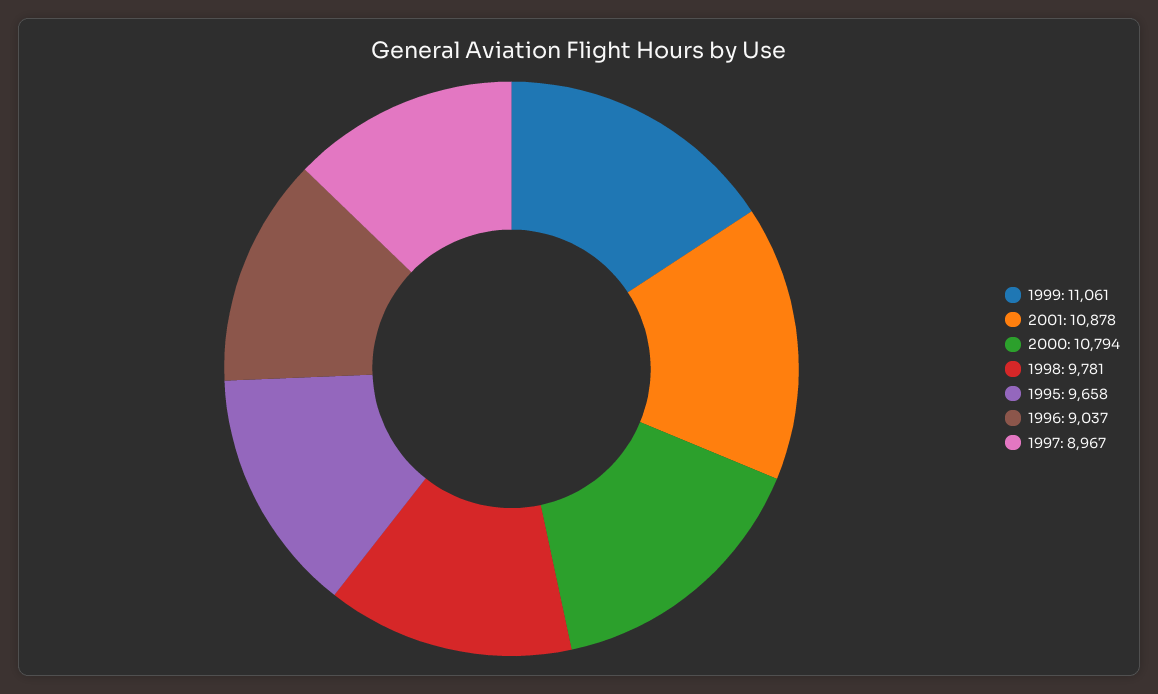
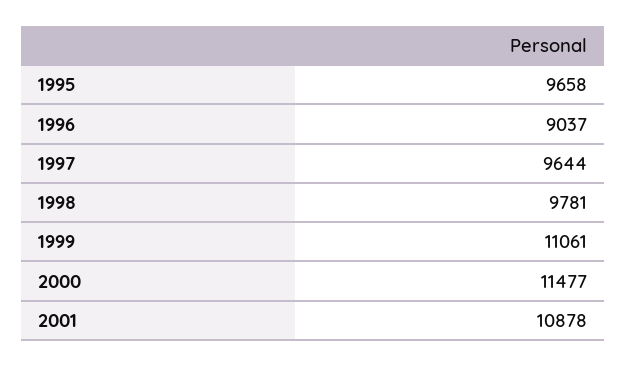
  {
    "1999": 11061,
    "2001": 10878,
-   "2000": 10794,
+   "2000": 11477,
    "1998": 9781,
    "1995": 9658,
    "1996": 9037,
-   "1997": 8967
+   "1997": 9644
  }

